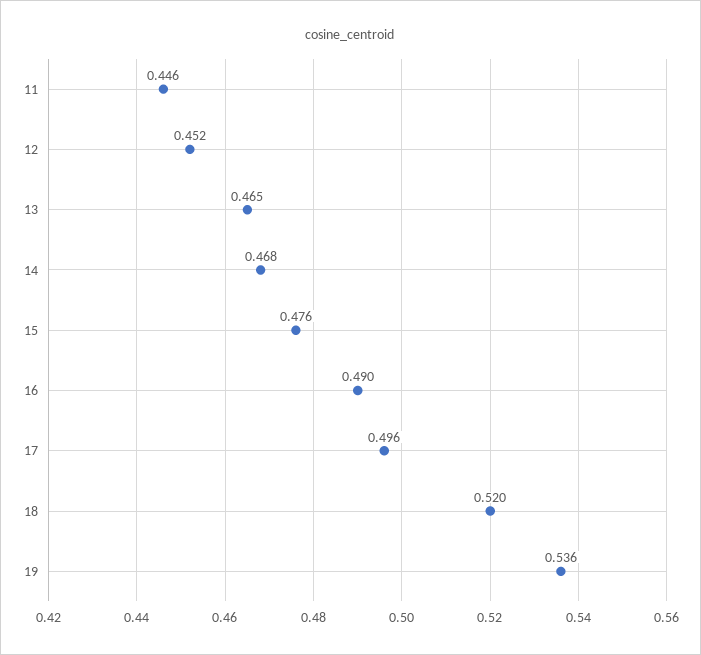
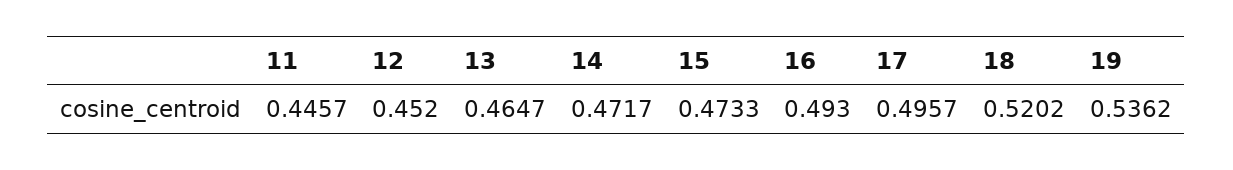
  {
    "11": 0.4457,
    "12": 0.452,
    "13": 0.4647,
-   "14": 0.468,
+   "14": 0.4717,
-   "15": 0.476,
+   "15": 0.4733,
-   "16": 0.49,
+   "16": 0.493,
    "17": 0.4957,
    "18": 0.5202,
    "19": 0.5362
  }

